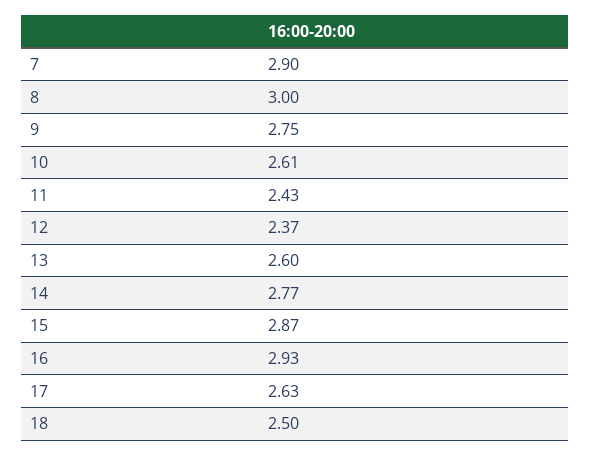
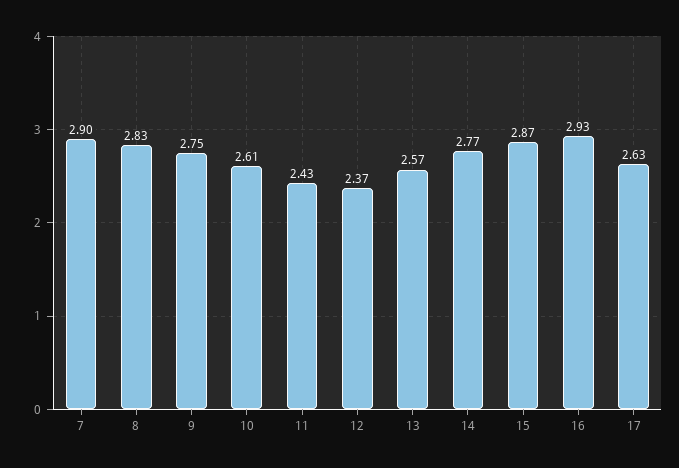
  {
    "7": 2.9,
-   "8": 3,
+   "8": 2.83,
    "9": 2.75,
    "10": 2.61,
    "11": 2.43,
    "12": 2.37,
-   "13": 2.6,
+   "13": 2.57,
    "14": 2.77,
    "15": 2.87,
    "16": 2.93,
-   "17": 2.63,
+   "17": 2.63
-   "18": 2.5
  }

